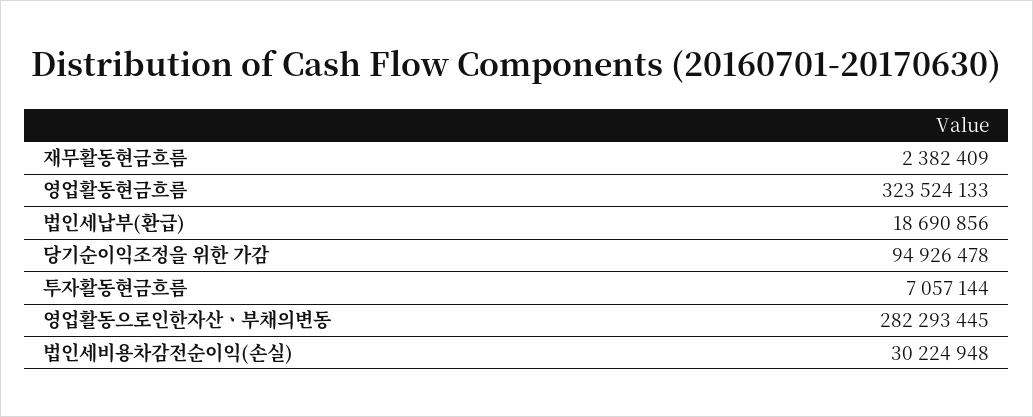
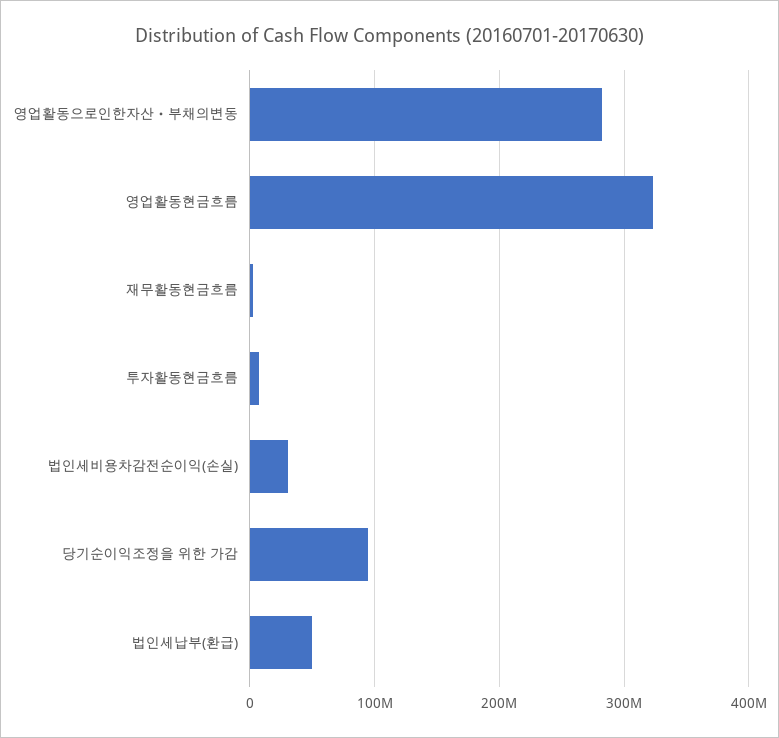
  {
    "재무활동현금흐름": 2382409,
    "영업활동현금흐름": 323524133,
-   "법인세납부(환급)": 18690856,
+   "법인세납부(환급)": 50000000,
    "당기순이익조정을 위한 가감": 94926478,
    "투자활동현금흐름": 7057144,
    "영업활동으로인한자산ㆍ부채의변동": 282293445,
    "법인세비용차감전순이익(손실)": 30224948
  }

